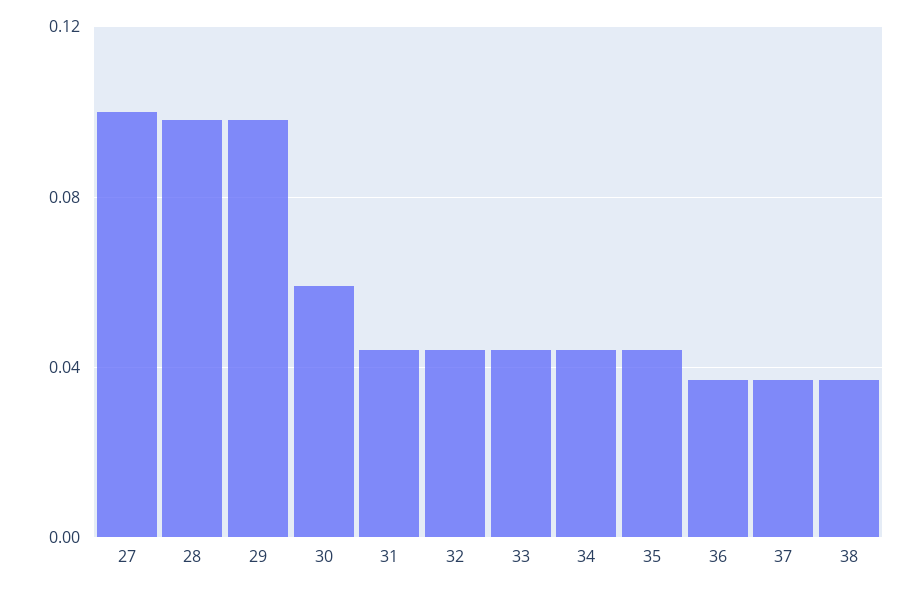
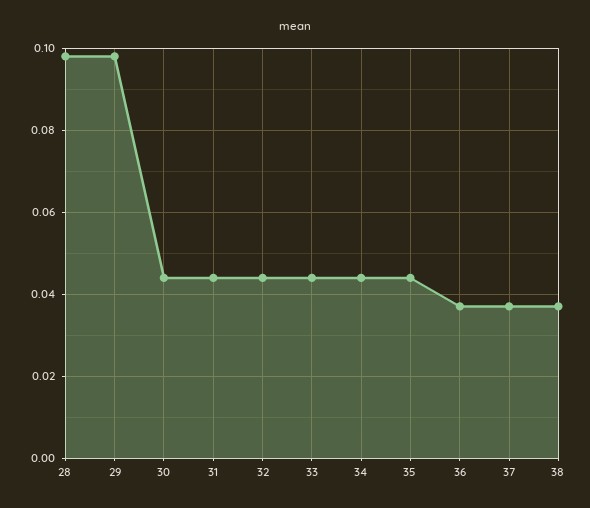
  {
-   "27": 0.1,
    "28": 0.1,
    "29": 0.1,
-   "30": 0.06,
+   "30": 0.045,
    "31": 0.045,
    "32": 0.045,
    "33": 0.045,
    "34": 0.045,
    "35": 0.045,
    "36": 0.035,
    "37": 0.035,
    "38": 0.035
  }

